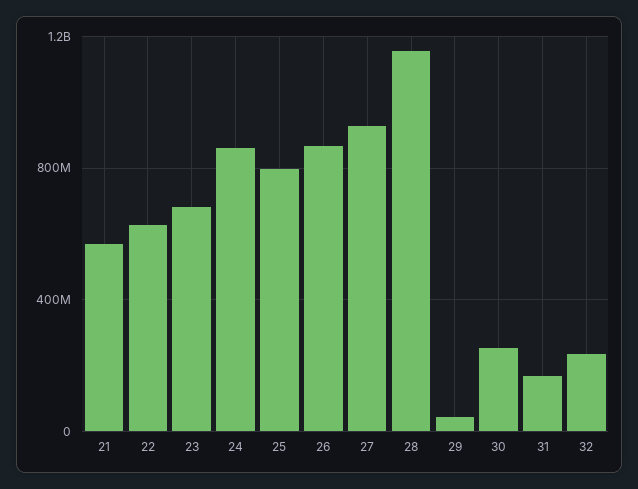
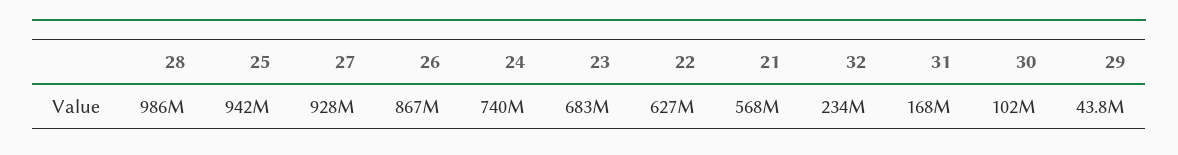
  {
    "21": 568000000,
    "22": 627000000,
    "23": 683000000,
-   "24": 850000000,
+   "24": 740000000,
-   "25": 800000000,
+   "25": 942000000,
    "26": 867000000,
    "27": 928000000,
-   "28": 1150000000,
+   "28": 986000000,
    "29": 43800000,
-   "30": 250000000,
+   "30": 102000000,
    "31": 168000000,
    "32": 234000000
  }

